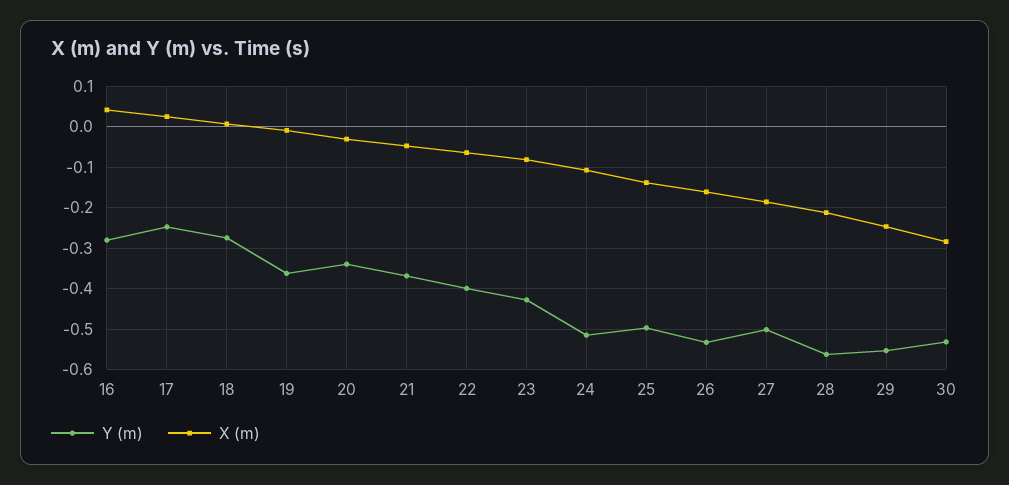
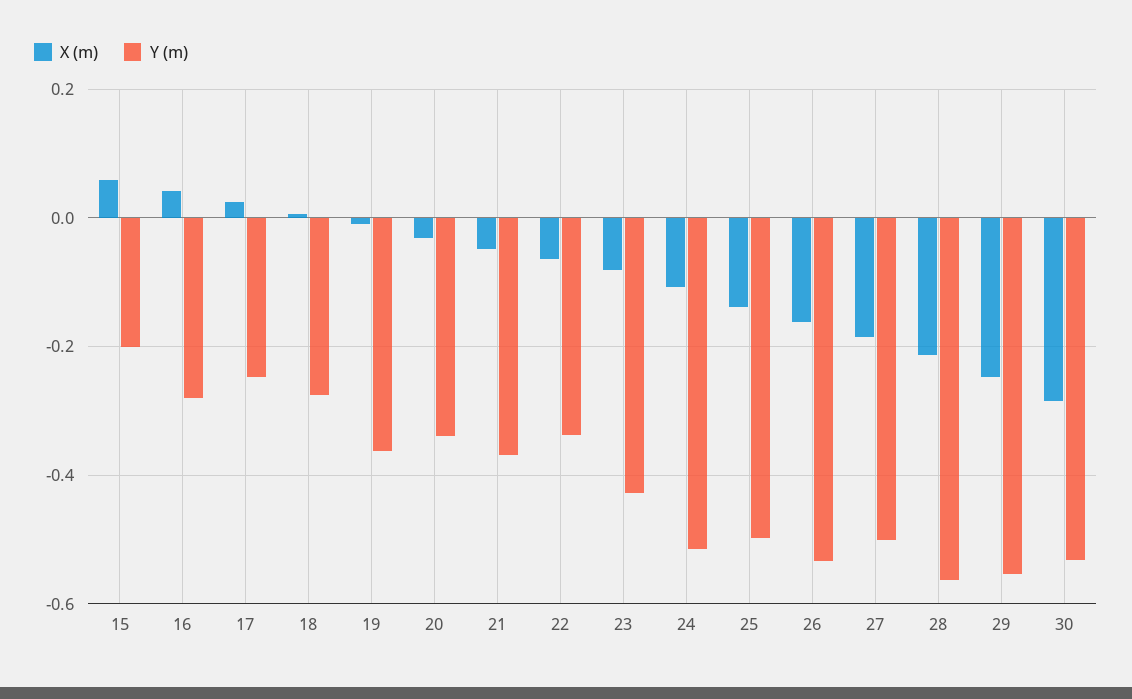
  {
    "Y (m)": {
      "16": -0.28,
      "17": -0.24,
      "18": -0.28,
      "19": -0.36,
      "20": -0.34,
      "21": -0.36,
-     "22": -0.4,
+     "22": -0.34,
      "23": -0.42,
      "24": -0.52,
      "25": -0.5,
      "26": -0.54,
      "27": -0.5,
      "28": -0.56,
      "29": -0.56,
-     "30": -0.54
+     "30": -0.54,
+     "15": -0.2
    },
    "X (m)": {
      "16": 0.04,
      "17": 0.02,
      "18": 0,
      "19": 0,
      "20": -0.04,
      "21": -0.04,
      "22": -0.06,
      "23": -0.08,
      "24": -0.1,
      "25": -0.14,
      "26": -0.16,
      "27": -0.18,
      "28": -0.22,
      "29": -0.24,
-     "30": -0.28
+     "30": -0.28,
+     "15": 0.06
    }
  }

